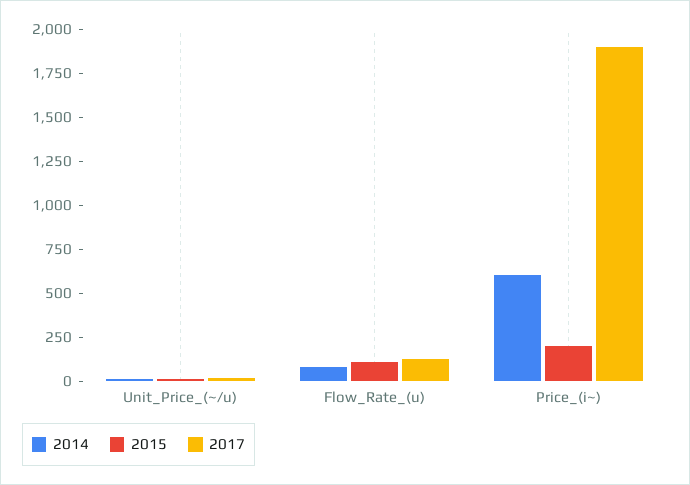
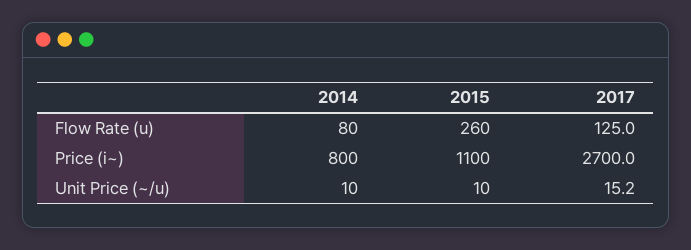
  {
    "2014": {
      "Unit_Price_(~/u)": 10,
      "Flow_Rate_(u)": 80,
-     "Price_(i~)": 600
+     "Price_(i~)": 800
    },
    "2015": {
      "Unit_Price_(~/u)": 10,
-     "Flow_Rate_(u)": 100,
+     "Flow_Rate_(u)": 260,
-     "Price_(i~)": 200
+     "Price_(i~)": 1100
    },
    "2017": {
      "Unit_Price_(~/u)": 15.2,
      "Flow_Rate_(u)": 125,
-     "Price_(i~)": 1900
+     "Price_(i~)": 2700
    }
  }

